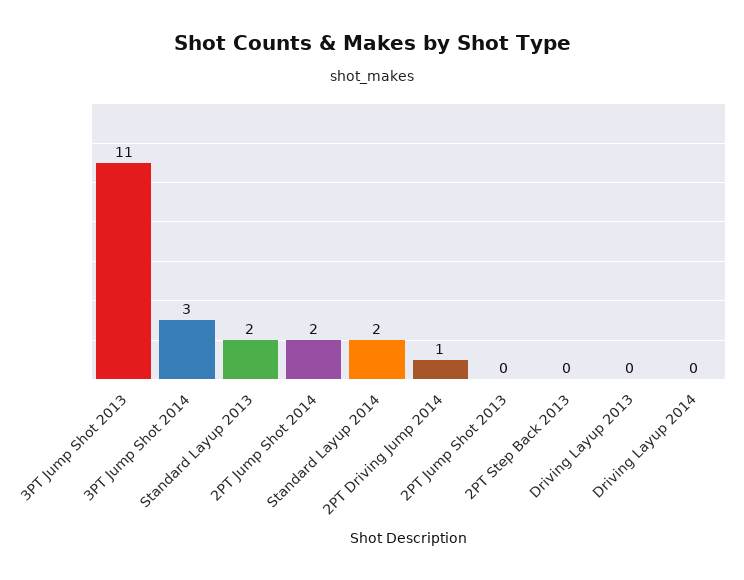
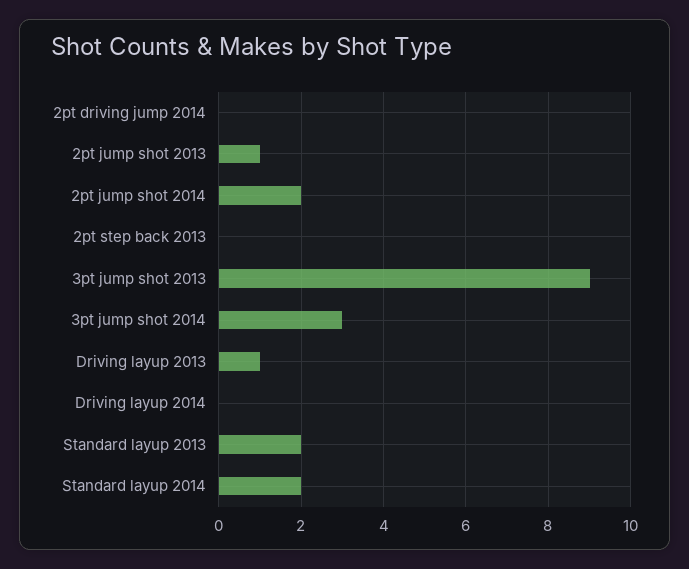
  {
-   "3PT Jump Shot 2013": 11,
+   "3PT Jump Shot 2013": 9,
    "3PT Jump Shot 2014": 3,
    "Standard Layup 2013": 2,
    "2PT Jump Shot 2014": 2,
    "Standard Layup 2014": 2,
-   "2PT Driving Jump 2014": 1,
+   "2PT Driving Jump 2014": 0,
-   "2PT Jump Shot 2013": 0,
+   "2PT Jump Shot 2013": 1,
    "2PT Step Back 2013": 0,
-   "Driving Layup 2013": 0,
+   "Driving Layup 2013": 1,
    "Driving Layup 2014": 0
  }

